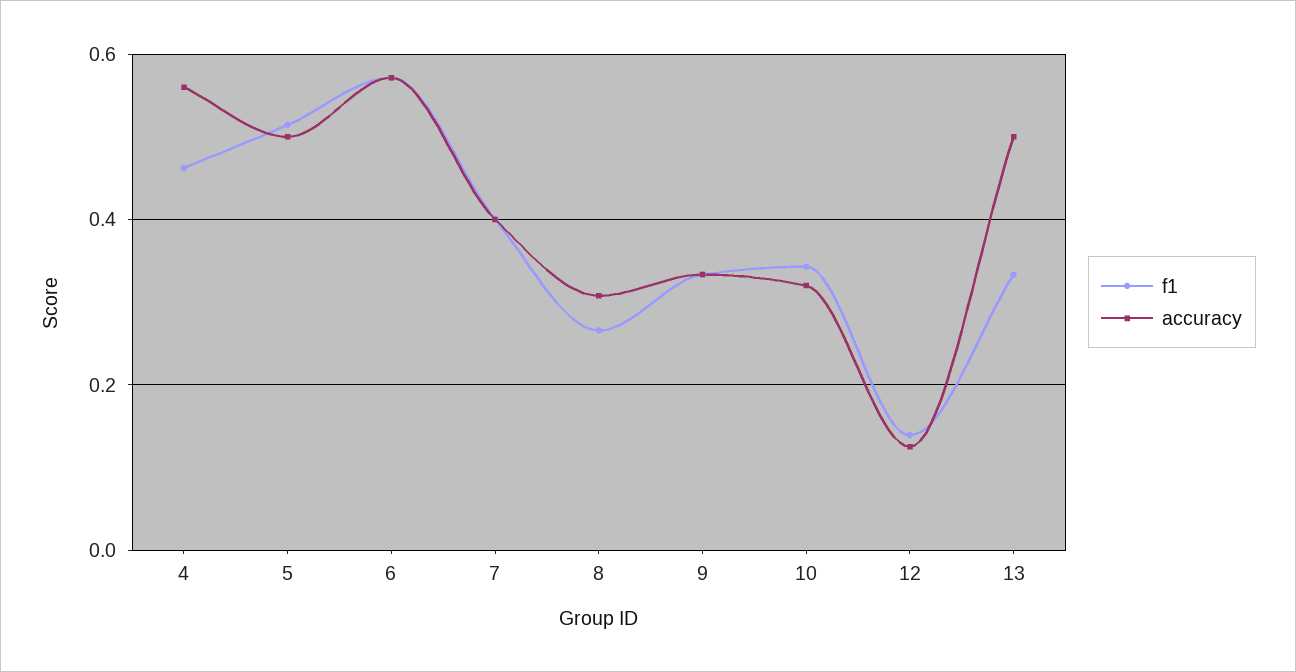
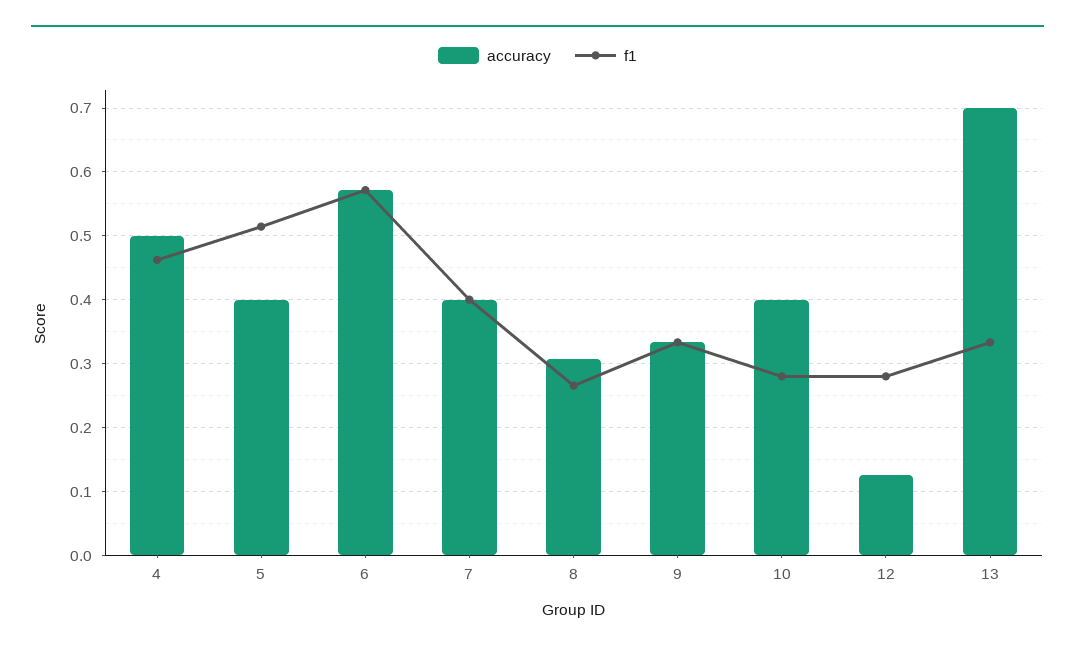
  {
    "f1": {
      "4": 0.46,
      "5": 0.51,
      "6": 0.57,
      "7": 0.4,
      "8": 0.27,
      "9": 0.33,
-     "10": 0.34,
+     "10": 0.28,
-     "12": 0.14,
+     "12": 0.28,
      "13": 0.33
    },
    "accuracy": {
-     "4": 0.56,
+     "4": 0.5,
-     "5": 0.5,
+     "5": 0.4,
      "6": 0.57,
      "7": 0.4,
      "8": 0.31,
      "9": 0.33,
-     "10": 0.32,
+     "10": 0.4,
      "12": 0.13,
-     "13": 0.5
+     "13": 0.7
    }
  }

